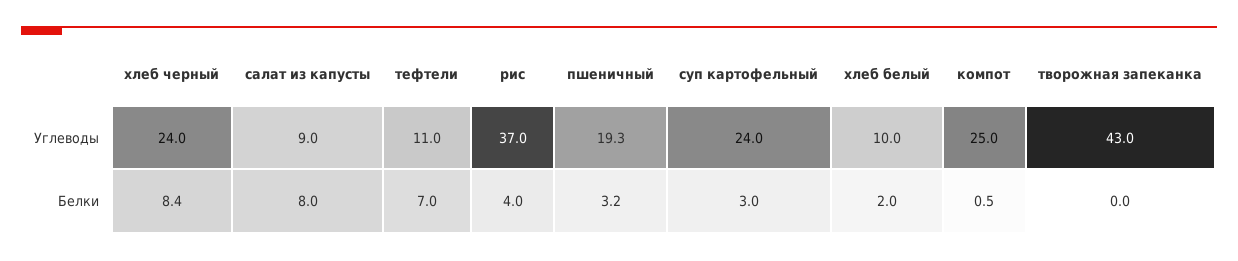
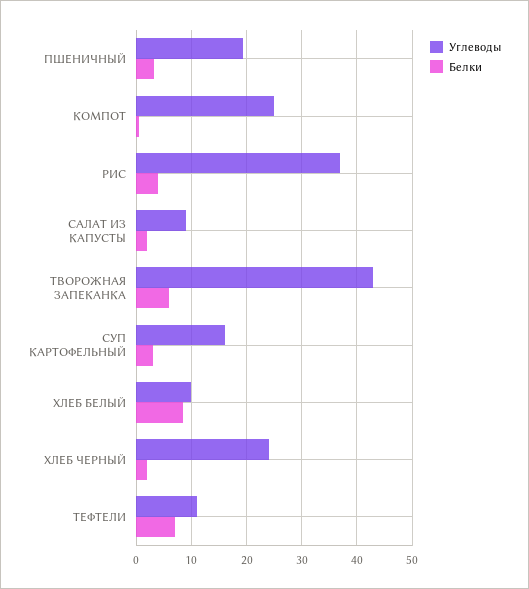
  {
    "Углеводы": {
      "хлеб черный": 24,
      "салат из капусты": 9,
      "тефтели": 11,
      "рис": 37,
      "пшеничный": 19.3,
-     "суп картофельный": 24,
+     "суп картофельный": 16,
      "хлеб белый": 10,
      "компот": 25,
      "творожная запеканка": 43
    },
    "Белки": {
-     "хлеб черный": 8.4,
+     "хлеб черный": 2,
-     "салат из капусты": 8,
+     "салат из капусты": 2,
      "тефтели": 7,
      "рис": 4,
      "пшеничный": 3.2,
      "суп картофельный": 3,
-     "хлеб белый": 2,
+     "хлеб белый": 8,
      "компот": 0.5,
-     "творожная запеканка": 0
+     "творожная запеканка": 6
    }
  }

